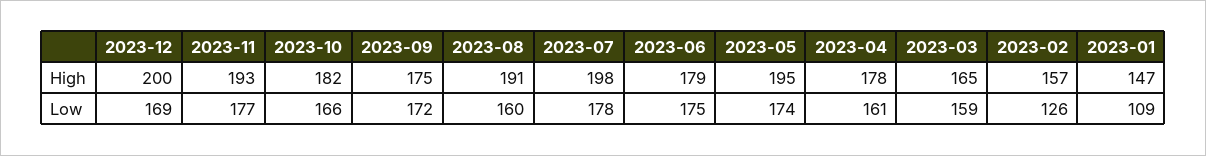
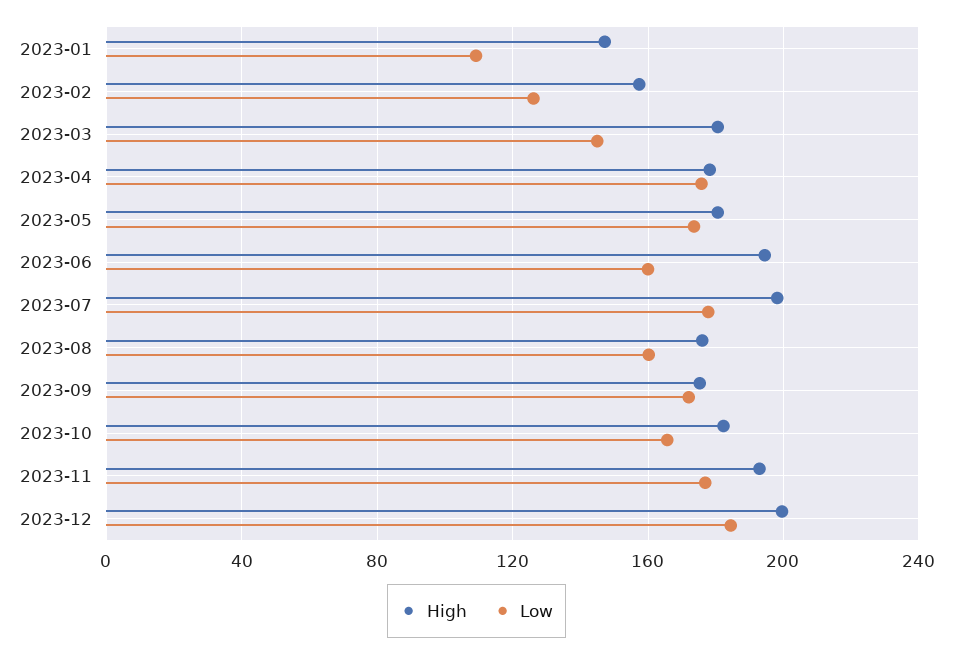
  {
    "High": {
      "2023-12": 200,
      "2023-11": 193,
      "2023-10": 182,
      "2023-09": 175,
-     "2023-08": 191,
+     "2023-08": 175,
      "2023-07": 198,
-     "2023-06": 179,
+     "2023-06": 195,
-     "2023-05": 195,
+     "2023-05": 180,
      "2023-04": 178,
-     "2023-03": 165,
+     "2023-03": 180,
      "2023-02": 157,
      "2023-01": 147
    },
    "Low": {
-     "2023-12": 169,
+     "2023-12": 185,
      "2023-11": 177,
      "2023-10": 166,
      "2023-09": 172,
      "2023-08": 160,
      "2023-07": 178,
-     "2023-06": 175,
+     "2023-06": 160,
      "2023-05": 174,
-     "2023-04": 161,
+     "2023-04": 175,
-     "2023-03": 159,
+     "2023-03": 145,
      "2023-02": 126,
      "2023-01": 109
    }
  }

